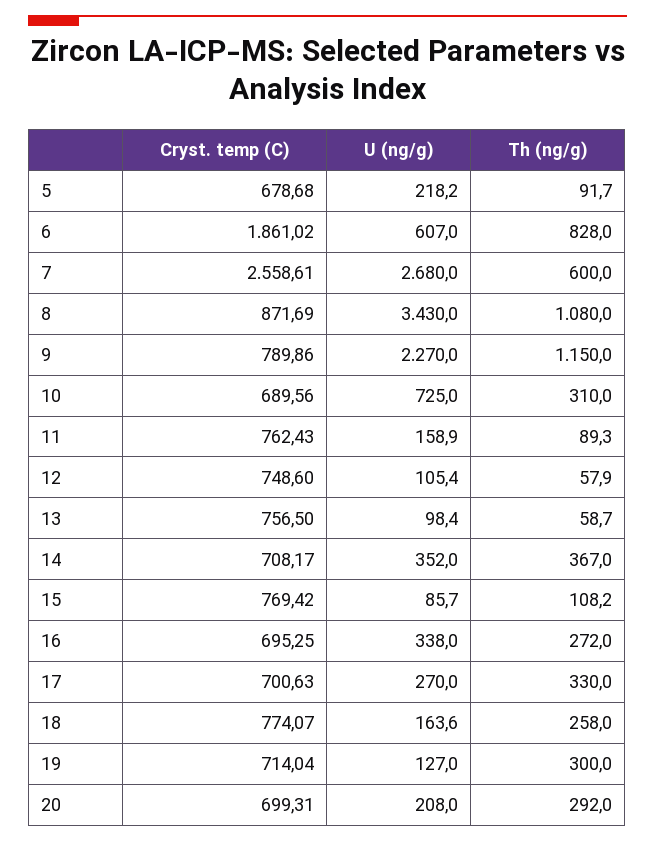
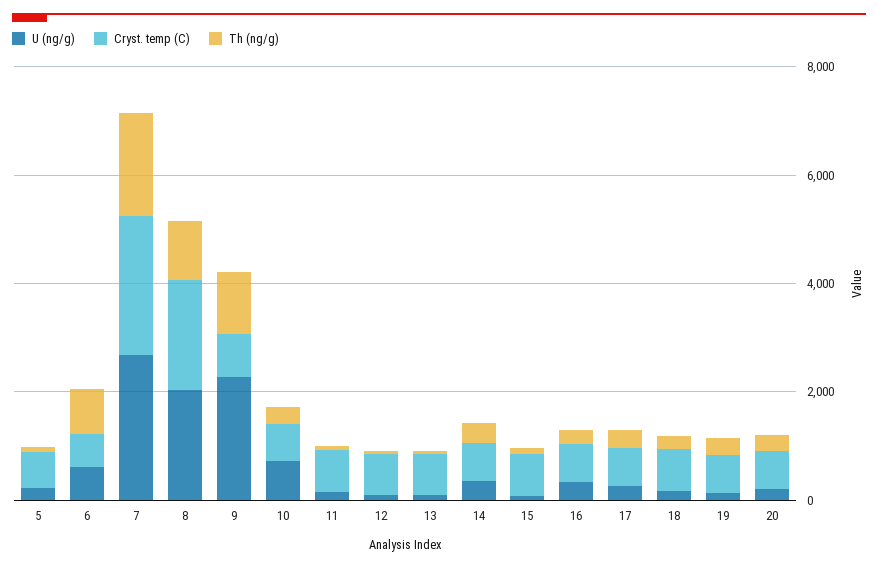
  {
    "Cryst. temp (C)": {
      "5": 678.68,
-     "6": 1861.02,
+     "6": 500,
      "7": 2558.61,
-     "8": 871.69,
+     "8": 2000,
      "9": 789.86,
      "10": 689.56,
      "11": 762.43,
      "12": 748.6,
      "13": 756.5,
      "14": 708.17,
      "15": 769.42,
      "16": 695.25,
      "17": 700.63,
      "18": 774.07,
      "19": 714.04,
      "20": 699.31
    },
    "U (ng/g)": {
      "5": 218.2,
      "6": 607,
      "7": 2680,
-     "8": 3430,
+     "8": 2000,
      "9": 2270,
      "10": 725,
      "11": 158.9,
      "12": 105.4,
      "13": 98.4,
      "14": 352,
      "15": 85.7,
      "16": 338,
      "17": 270,
      "18": 163.6,
      "19": 127,
      "20": 208
    },
    "Th (ng/g)": {
      "5": 91.7,
      "6": 828,
-     "7": 600,
+     "7": 2000,
      "8": 1080,
      "9": 1150,
      "10": 310,
      "11": 89.3,
      "12": 57.9,
      "13": 58.7,
      "14": 367,
      "15": 108.2,
      "16": 272,
      "17": 330,
      "18": 258,
      "19": 300,
      "20": 292
    }
  }

